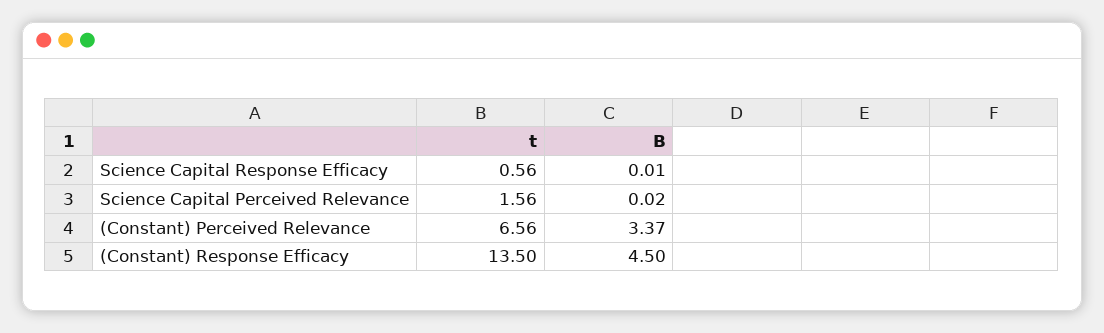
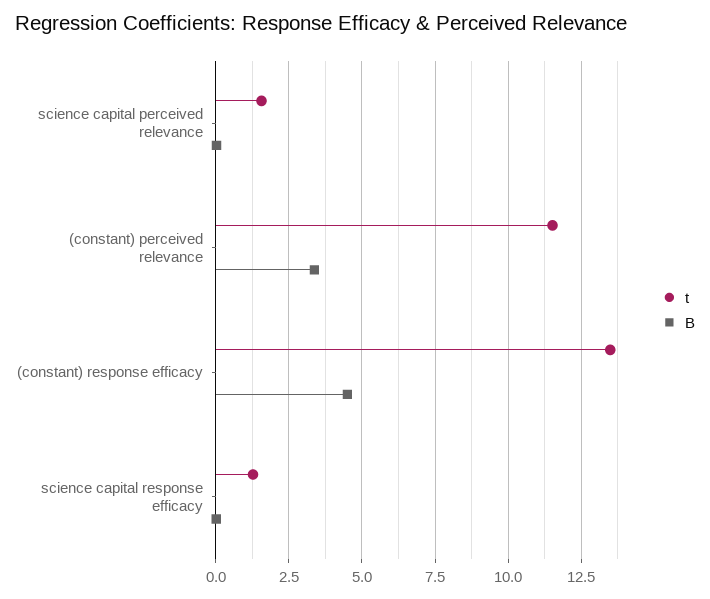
  {
    "t": {
-     "Science Capital Response Efficacy": 0.56,
+     "Science Capital Response Efficacy": 1.25,
      "Science Capital Perceived Relevance": 1.56,
-     "(Constant) Perceived Relevance": 6.56,
+     "(Constant) Perceived Relevance": 11.5,
      "(Constant) Response Efficacy": 13.5
    },
    "B": {
      "Science Capital Response Efficacy": 0.01,
      "Science Capital Perceived Relevance": 0.02,
      "(Constant) Perceived Relevance": 3.37,
      "(Constant) Response Efficacy": 4.5
    }
  }

